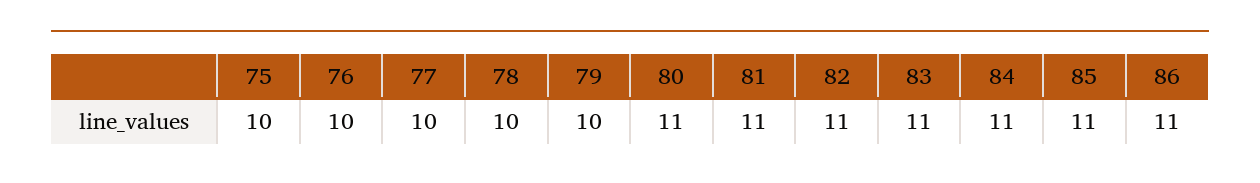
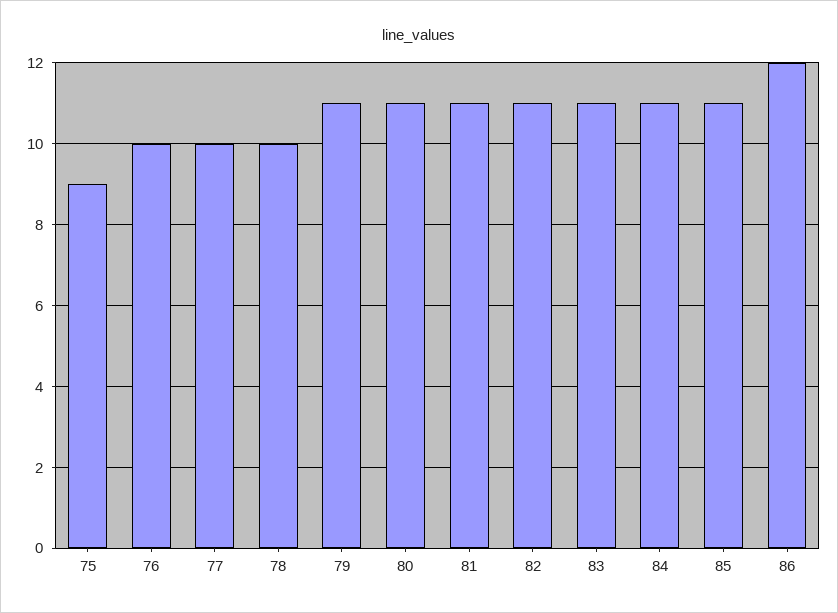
  {
-   "75": 10,
+   "75": 9,
    "76": 10,
    "77": 10,
    "78": 10,
-   "79": 10,
+   "79": 11,
    "80": 11,
    "81": 11,
    "82": 11,
    "83": 11,
    "84": 11,
    "85": 11,
-   "86": 11
+   "86": 12
  }

